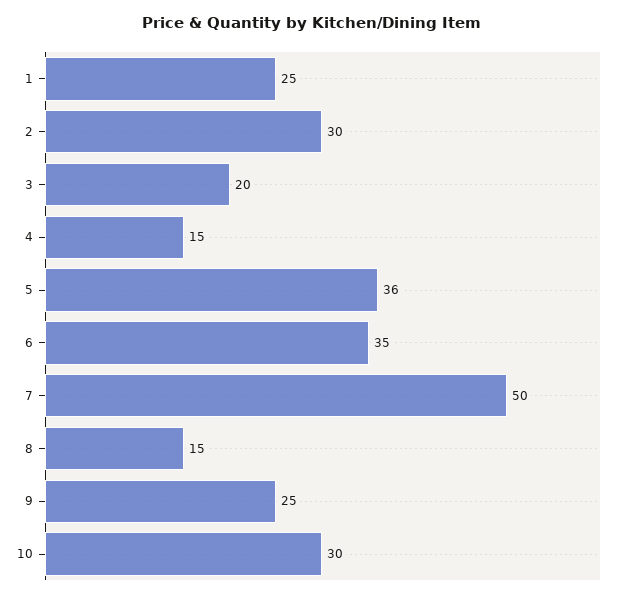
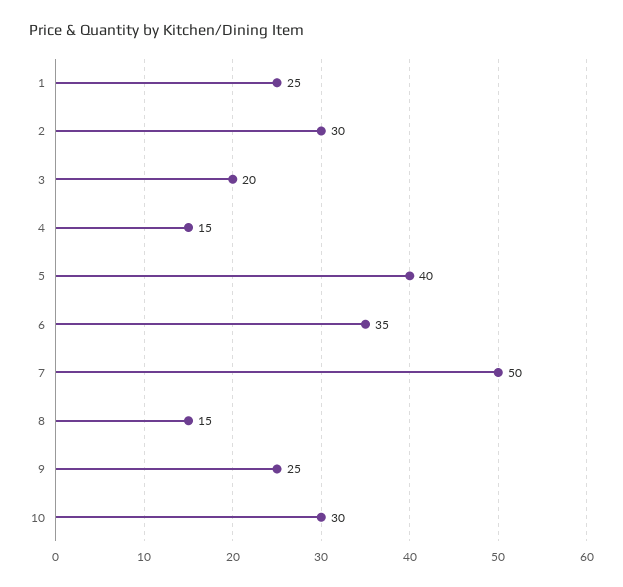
  {
    "1": 25,
    "2": 30,
    "3": 20,
    "4": 15,
-   "5": 36,
+   "5": 40,
    "6": 35,
    "7": 50,
    "8": 15,
    "9": 25,
    "10": 30
  }

